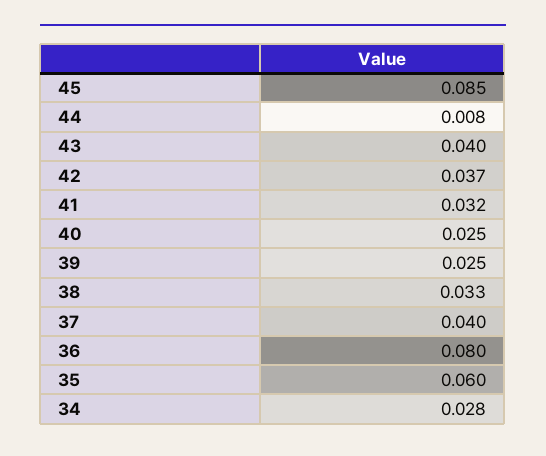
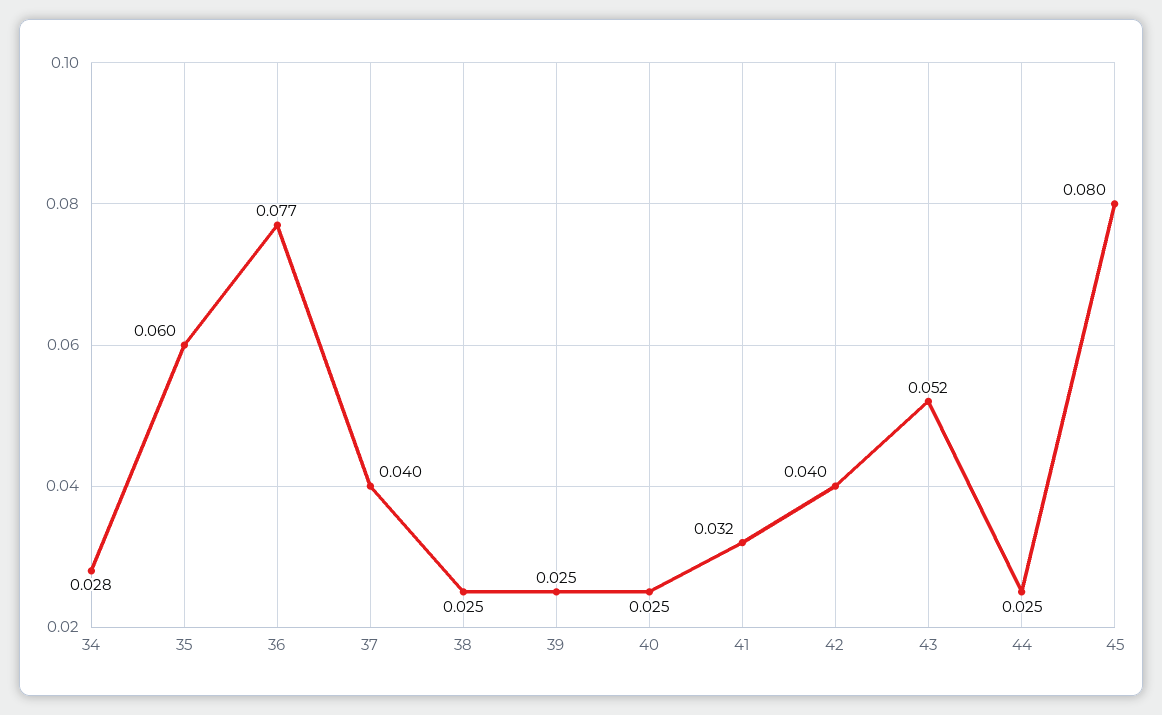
  {
-   "45": 0.085,
+   "45": 0.08,
-   "44": 0.008,
+   "44": 0.025,
-   "43": 0.04,
+   "43": 0.052,
-   "42": 0.037,
+   "42": 0.04,
    "41": 0.032,
    "40": 0.025,
    "39": 0.025,
-   "38": 0.033,
+   "38": 0.025,
    "37": 0.04,
-   "36": 0.08,
+   "36": 0.077,
    "35": 0.06,
    "34": 0.028
  }

